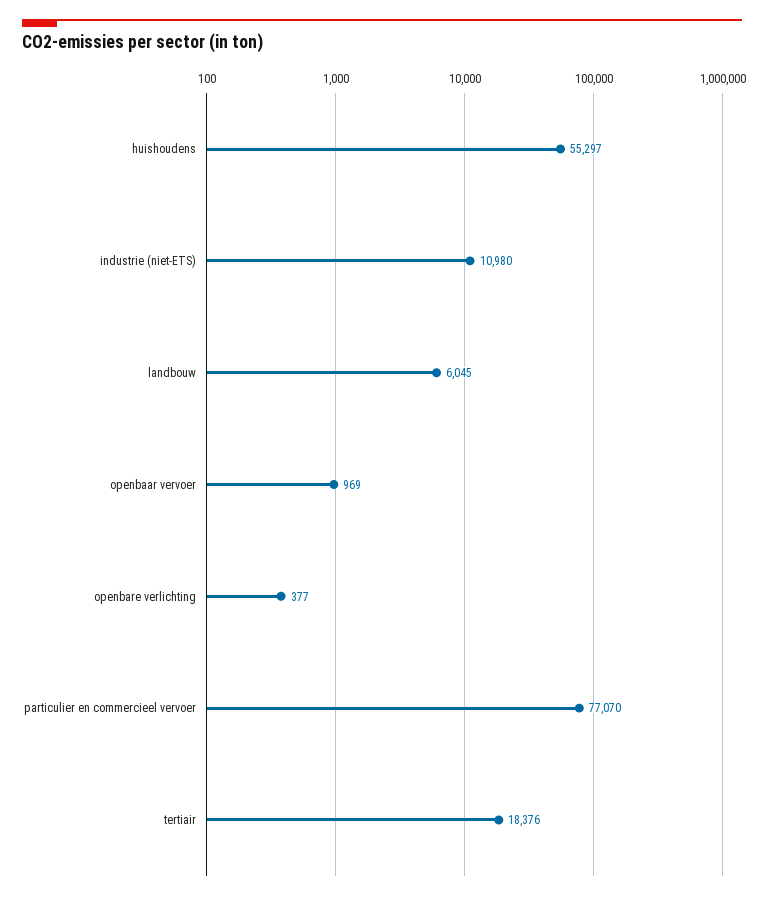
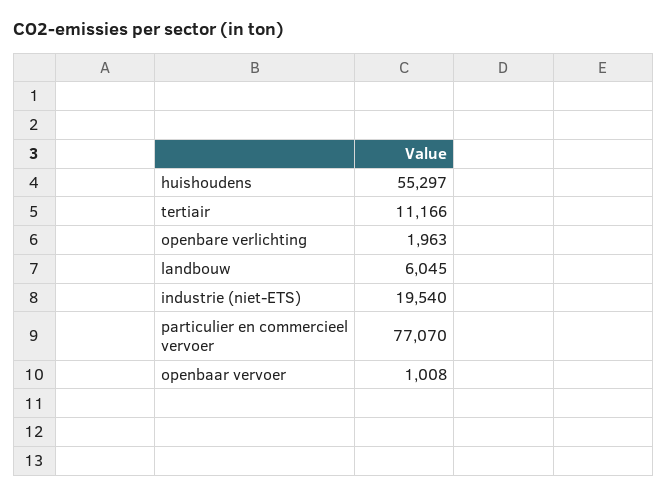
  {
    "huishoudens": 55297,
-   "industrie (niet-ETS)": 10980,
+   "industrie (niet-ETS)": 19540,
    "landbouw": 6045,
-   "openbaar vervoer": 969,
+   "openbaar vervoer": 1008,
-   "openbare verlichting": 377,
+   "openbare verlichting": 1963,
    "particulier en commercieel vervoer": 77070,
-   "tertiair": 18376
+   "tertiair": 11166
  }

